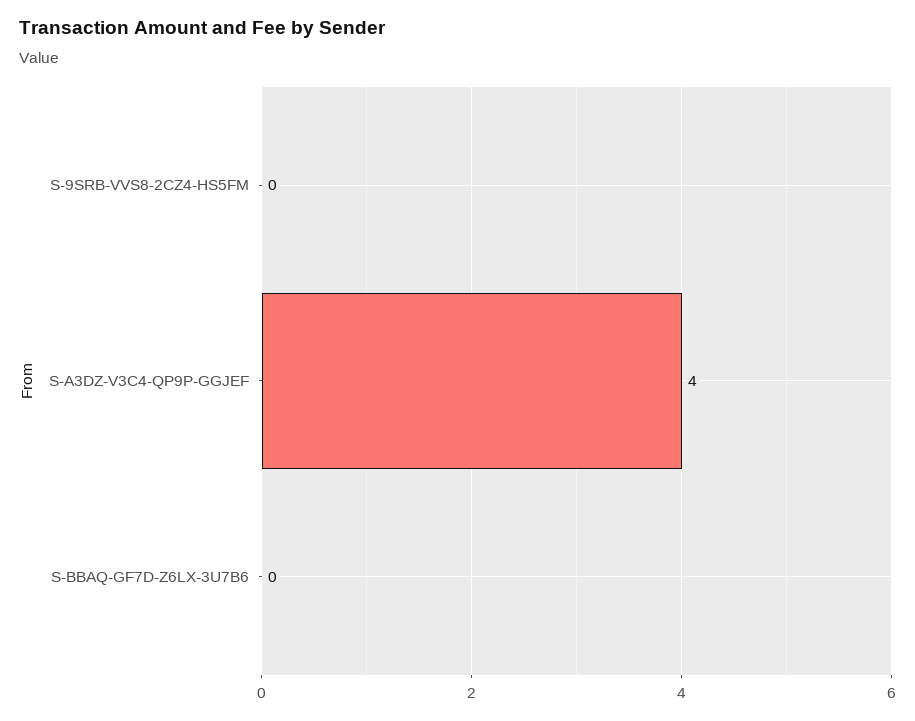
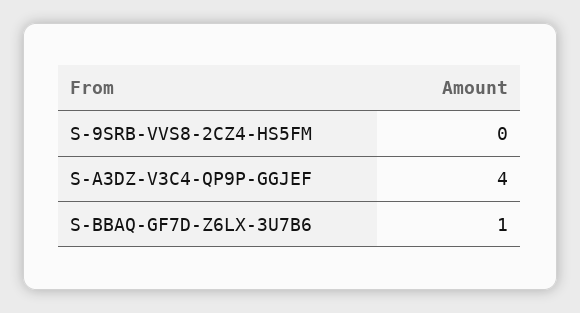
  {
    "S-9SRB-VVS8-2CZ4-HS5FM": 0,
    "S-A3DZ-V3C4-QP9P-GGJEF": 4,
-   "S-BBAQ-GF7D-Z6LX-3U7B6": 0
+   "S-BBAQ-GF7D-Z6LX-3U7B6": 1
  }

